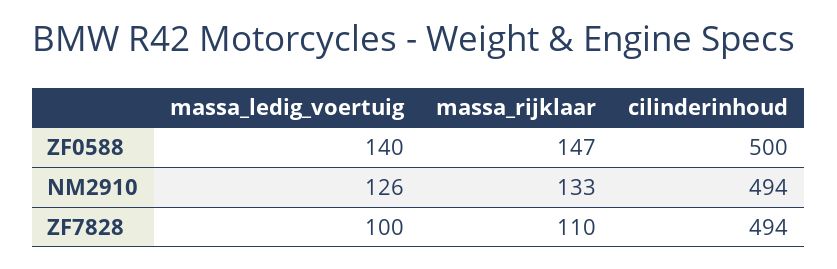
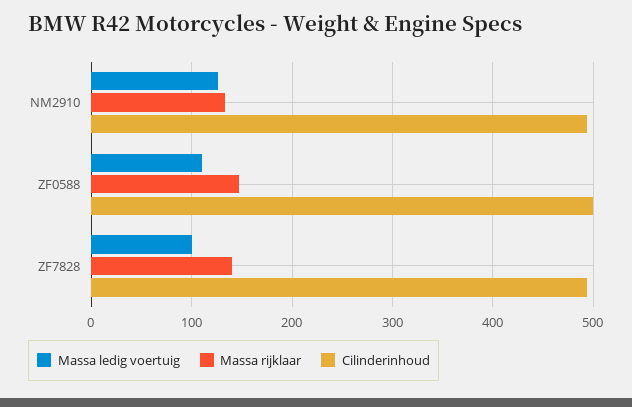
  {
    "massa_ledig_voertuig": {
-     "ZF0588": 140,
+     "ZF0588": 110,
      "NM2910": 126,
      "ZF7828": 100
    },
    "massa_rijklaar": {
      "ZF0588": 147,
      "NM2910": 133,
-     "ZF7828": 110
+     "ZF7828": 140
    },
    "cilinderinhoud": {
      "ZF0588": 500,
      "NM2910": 494,
      "ZF7828": 494
    }
  }

